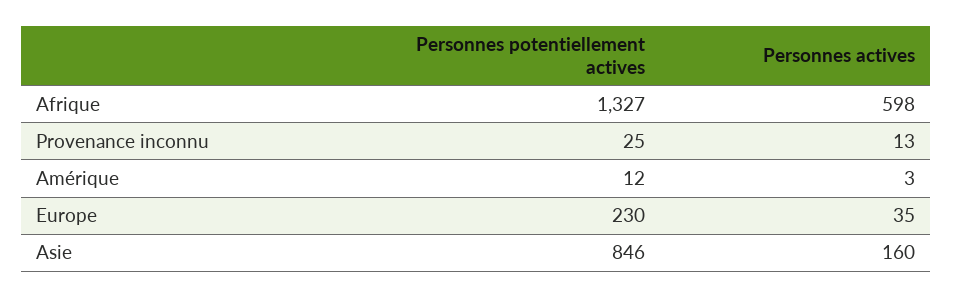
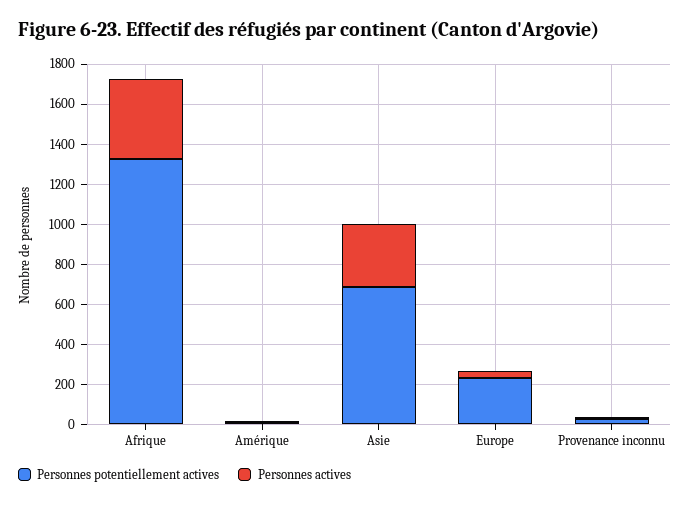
  {
    "Personnes potentiellement actives": {
      "Afrique": 1327,
      "Provenance inconnu": 25,
      "Amérique": 12,
      "Europe": 230,
-     "Asie": 846
+     "Asie": 700
    },
    "Personnes actives": {
-     "Afrique": 598,
+     "Afrique": 400,
      "Provenance inconnu": 13,
      "Amérique": 3,
      "Europe": 35,
-     "Asie": 160
+     "Asie": 300
    }
  }

